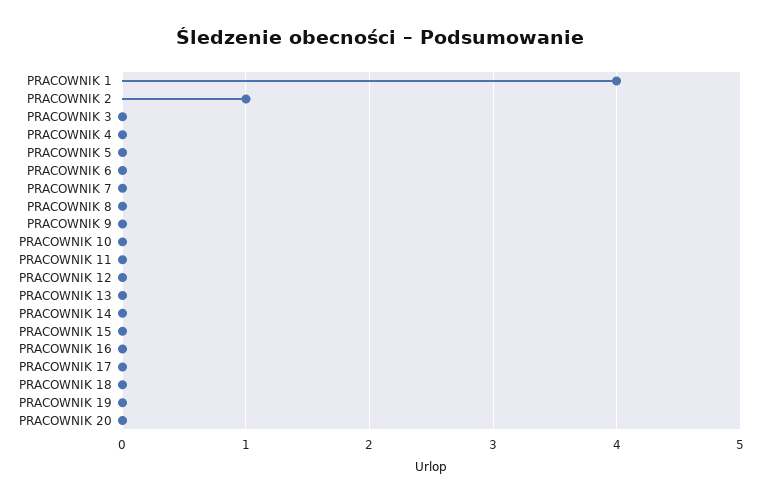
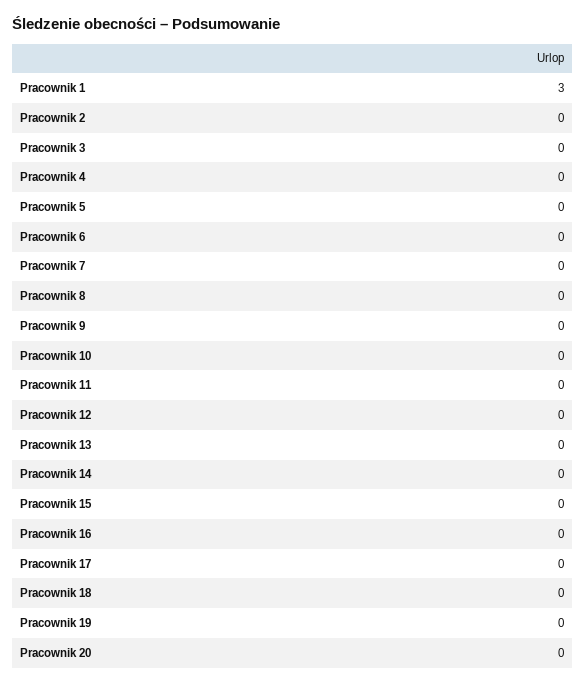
  {
-   "PRACOWNIK 1": 4,
+   "PRACOWNIK 1": 3,
-   "PRACOWNIK 2": 1,
+   "PRACOWNIK 2": 0,
    "PRACOWNIK 3": 0,
    "PRACOWNIK 4": 0,
    "PRACOWNIK 5": 0,
    "PRACOWNIK 6": 0,
    "PRACOWNIK 7": 0,
    "PRACOWNIK 8": 0,
    "PRACOWNIK 9": 0,
    "PRACOWNIK 10": 0,
    "PRACOWNIK 11": 0,
    "PRACOWNIK 12": 0,
    "PRACOWNIK 13": 0,
    "PRACOWNIK 14": 0,
    "PRACOWNIK 15": 0,
    "PRACOWNIK 16": 0,
    "PRACOWNIK 17": 0,
    "PRACOWNIK 18": 0,
    "PRACOWNIK 19": 0,
    "PRACOWNIK 20": 0
  }

